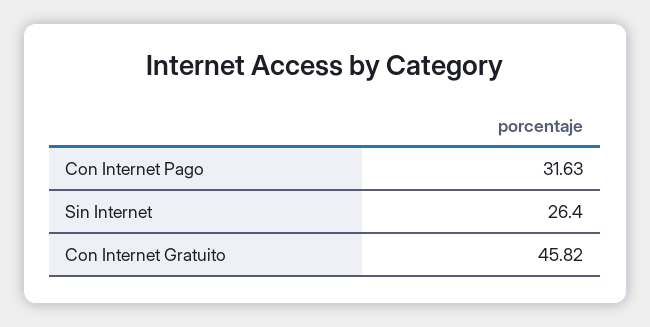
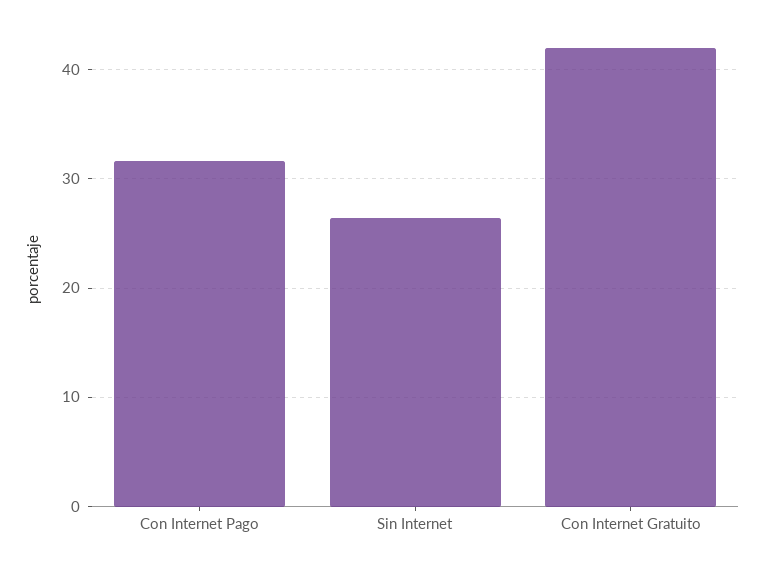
  {
    "Con Internet Pago": 31.63,
    "Sin Internet": 26.4,
-   "Con Internet Gratuito": 45.82
+   "Con Internet Gratuito": 42
  }

